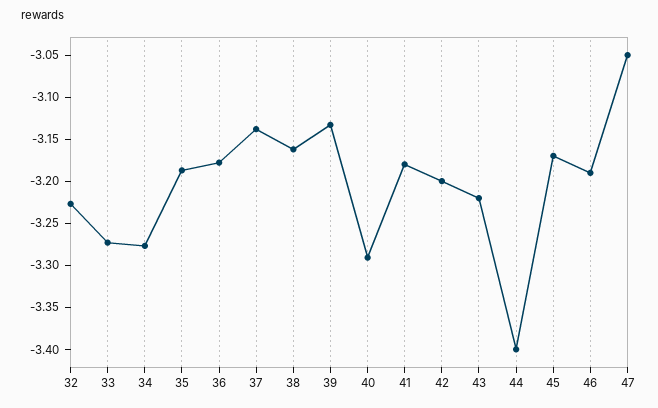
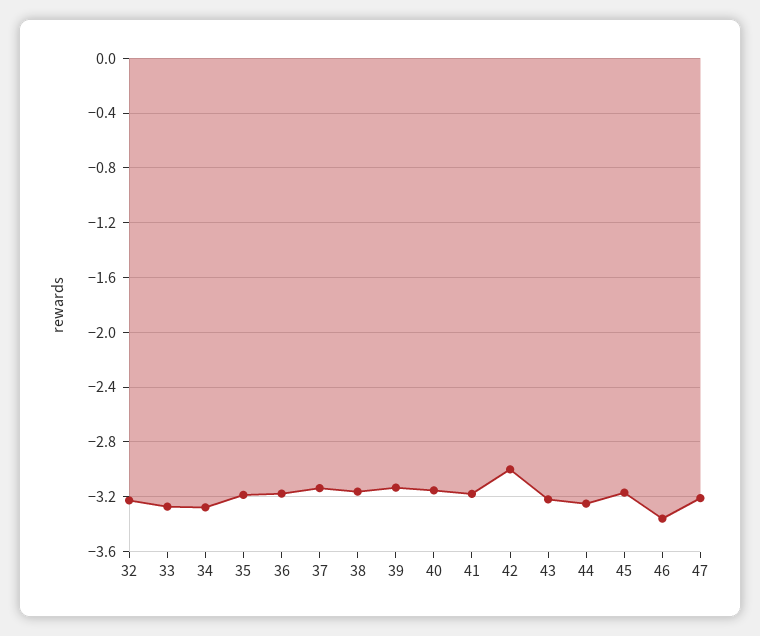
  {
    "32": -3.23,
    "33": -3.27,
    "34": -3.28,
    "35": -3.19,
    "36": -3.18,
    "37": -3.14,
    "38": -3.16,
    "39": -3.13,
-   "40": -3.29,
+   "40": -3.15,
    "41": -3.18,
-   "42": -3.2,
+   "42": -3,
    "43": -3.22,
-   "44": -3.4,
+   "44": -3.25,
    "45": -3.17,
-   "46": -3.19,
+   "46": -3.35,
-   "47": -3.05
+   "47": -3.2
  }

